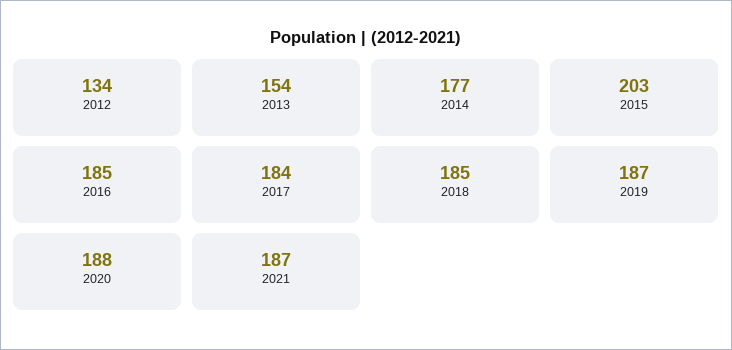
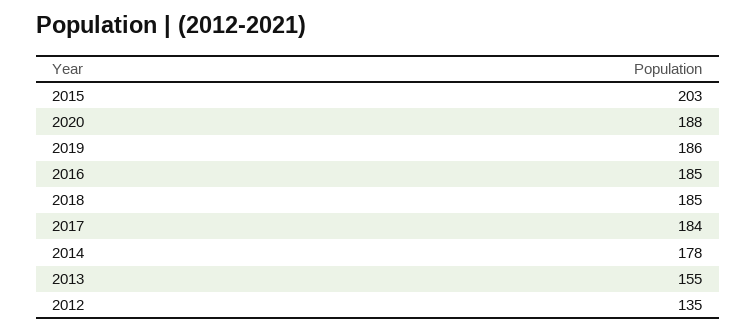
  {
-   "2012": 134,
+   "2012": 135,
-   "2013": 154,
+   "2013": 155,
-   "2014": 177,
+   "2014": 178,
    "2015": 203,
    "2016": 185,
    "2017": 184,
    "2018": 185,
-   "2019": 187,
+   "2019": 186,
-   "2020": 188,
+   "2020": 188
-   "2021": 187
  }

